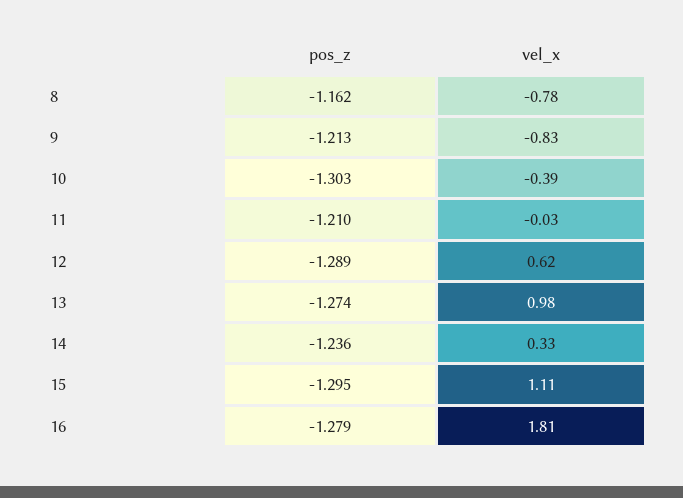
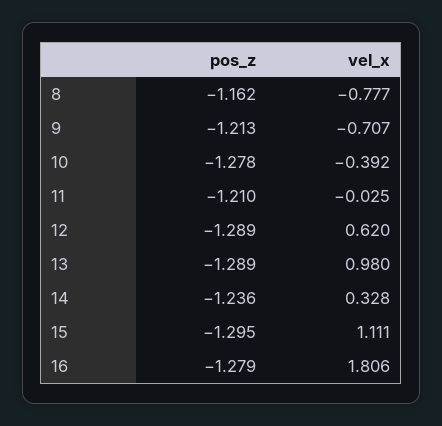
  {
    "pos_z": {
      "8": -1.162,
      "9": -1.213,
-     "10": -1.303,
+     "10": -1.278,
      "11": -1.21,
      "12": -1.289,
-     "13": -1.274,
+     "13": -1.289,
      "14": -1.236,
      "15": -1.295,
      "16": -1.279
    },
    "vel_x": {
      "8": -0.777,
-     "9": -0.83,
+     "9": -0.707,
      "10": -0.392,
      "11": -0.025,
      "12": 0.62,
      "13": 0.98,
      "14": 0.328,
      "15": 1.111,
      "16": 1.806
    }
  }

